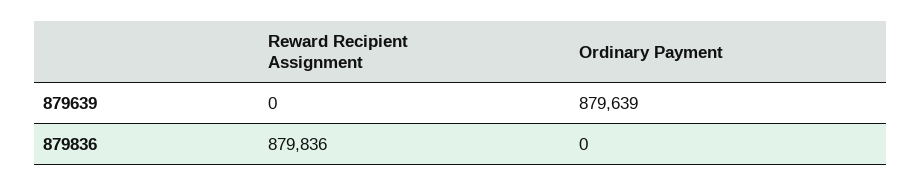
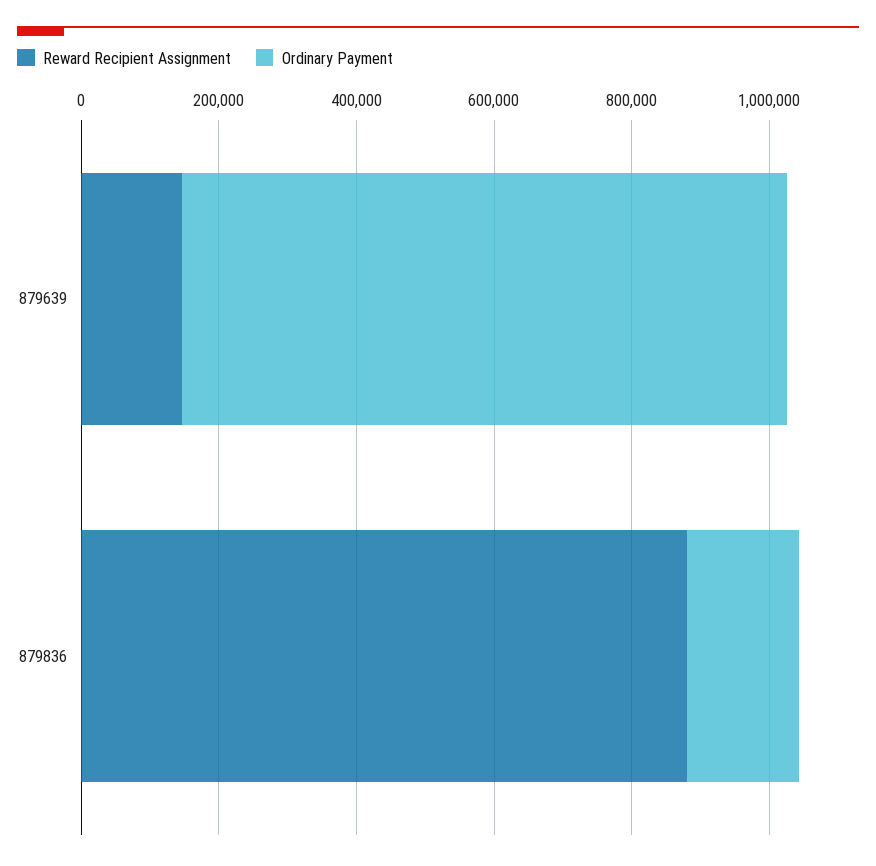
  {
    "Reward Recipient Assignment": {
-     "879639": 0,
+     "879639": 150000,
      "879836": 879836
    },
    "Ordinary Payment": {
      "879639": 879639,
-     "879836": 0
+     "879836": 150000
    }
  }

